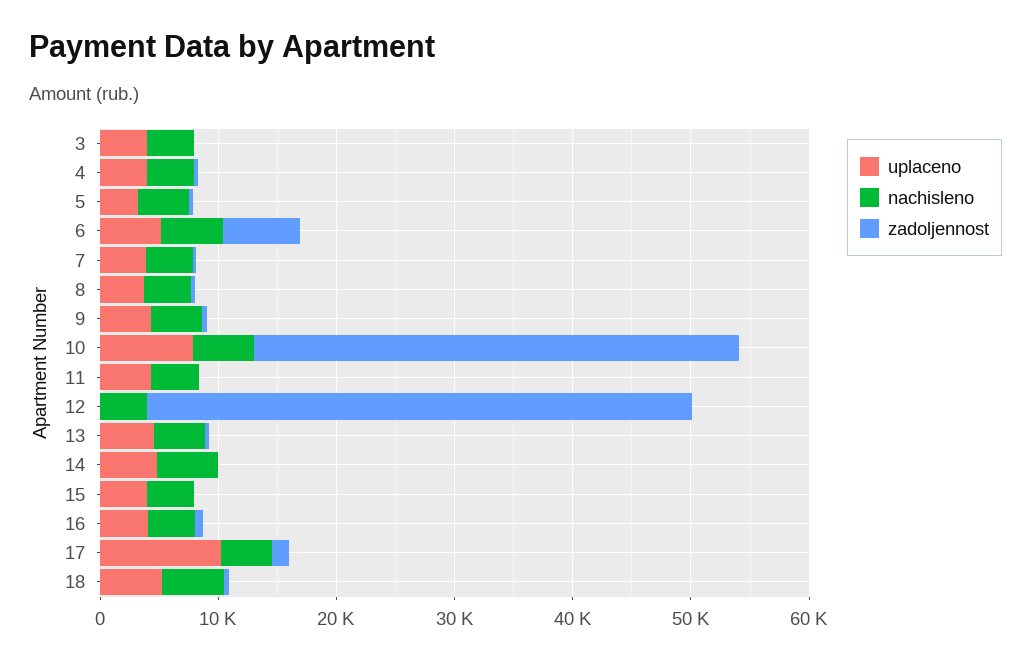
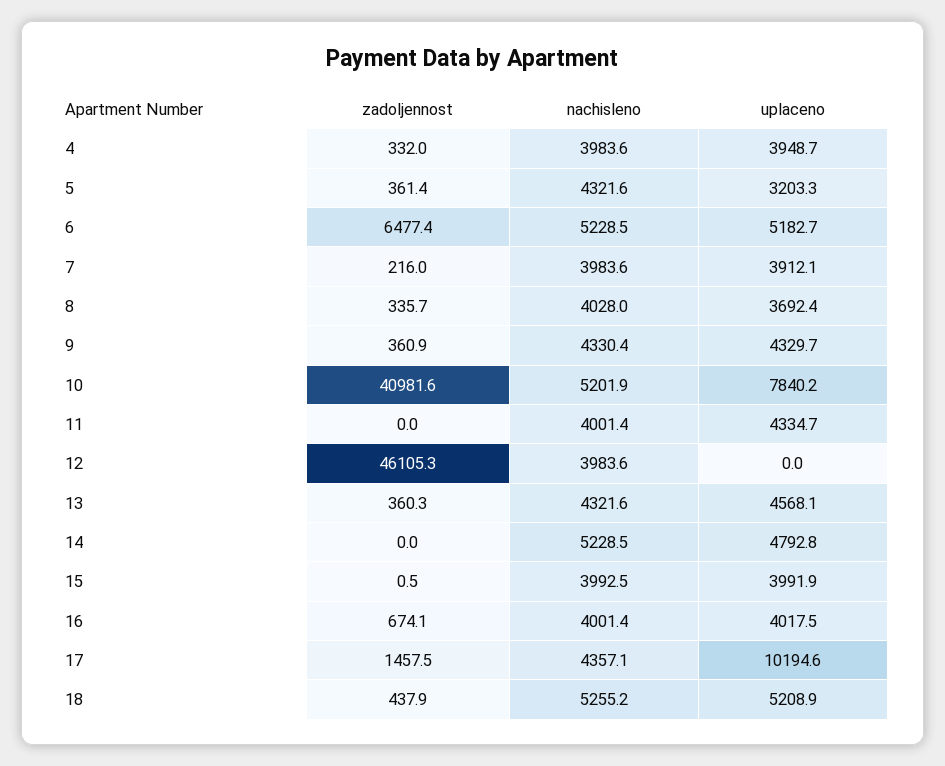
  {
    "uplaceno": {
-     "3": 4000,
      "4": 3948.7,
      "5": 3203.3,
      "6": 5182.7,
      "7": 3912.1,
      "8": 3692.4,
      "9": 4329.7,
      "10": 7840.2,
      "11": 4334.7,
      "12": 0,
      "13": 4568.1,
      "14": 4792.8,
      "15": 3991.9,
      "16": 4017.5,
      "17": 10194.6,
      "18": 5208.9
    },
    "nachisleno": {
-     "3": 4000,
      "4": 3983.6,
      "5": 4321.6,
      "6": 5228.5,
      "7": 3983.6,
      "8": 4028,
      "9": 4330.4,
      "10": 5201.9,
      "11": 4001.4,
      "12": 3983.6,
      "13": 4321.6,
      "14": 5228.5,
      "15": 3992.5,
      "16": 4001.4,
      "17": 4357.1,
      "18": 5255.2
    },
    "zadoljennost": {
-     "3": 0,
      "4": 332,
      "5": 361.4,
      "6": 6477.4,
      "7": 216,
      "8": 335.7,
      "9": 360.9,
      "10": 40981.6,
      "11": 0,
      "12": 46105.3,
      "13": 360.3,
      "14": 0,
      "15": 0.5,
      "16": 674.1,
      "17": 1457.5,
      "18": 437.9
    }
  }

